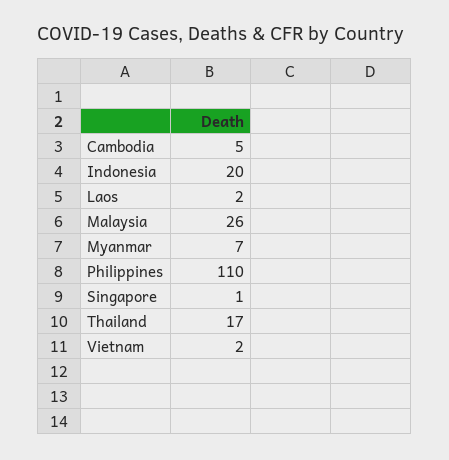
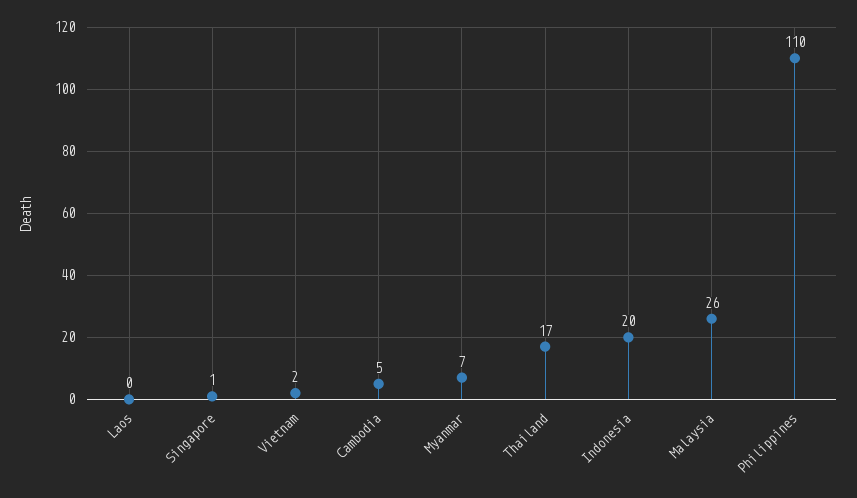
  {
    "Cambodia": 5,
    "Indonesia": 20,
-   "Laos": 2,
+   "Laos": 0,
    "Malaysia": 26,
    "Myanmar": 7,
    "Philippines": 110,
    "Singapore": 1,
    "Thailand": 17,
    "Vietnam": 2
  }

